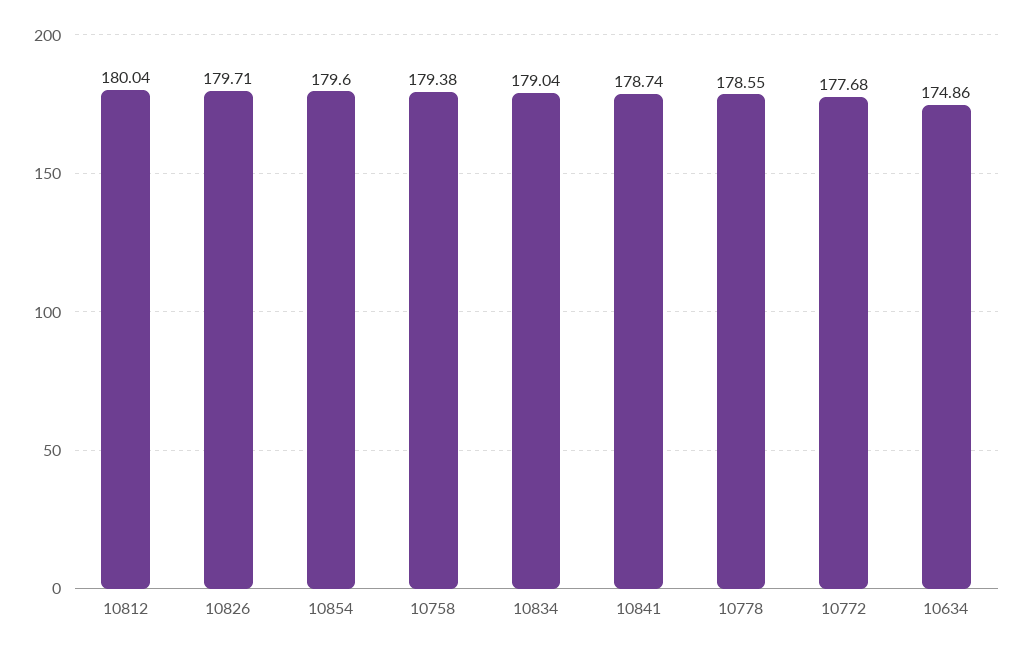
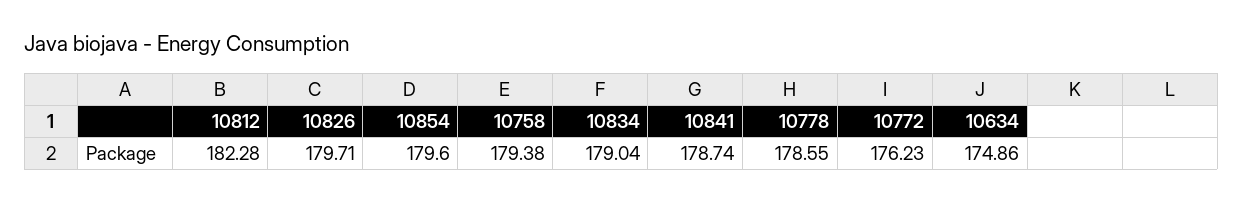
  {
-   "10812": 180.04,
+   "10812": 182.28,
    "10826": 179.71,
    "10854": 179.6,
    "10758": 179.38,
    "10834": 179.04,
    "10841": 178.74,
    "10778": 178.55,
-   "10772": 177.68,
+   "10772": 176.23,
    "10634": 174.86
  }

